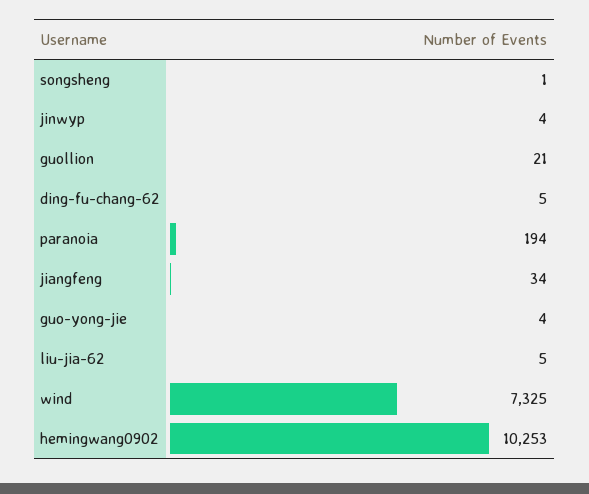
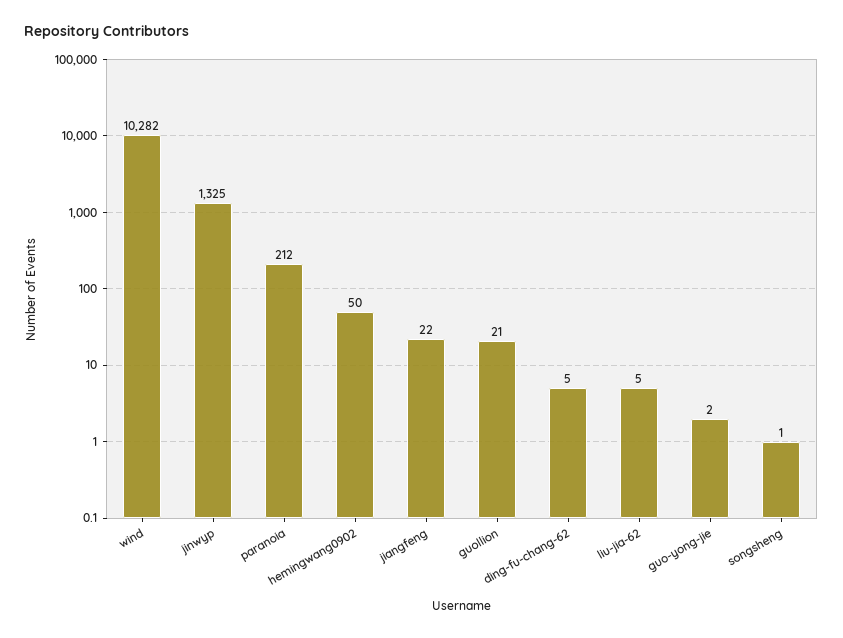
  {
    "songsheng": 1,
-   "jinwyp": 4,
+   "jinwyp": 1325,
    "guollion": 21,
    "ding-fu-chang-62": 5,
-   "paranoia": 194,
+   "paranoia": 212,
-   "jiangfeng": 34,
+   "jiangfeng": 22,
-   "guo-yong-jie": 4,
+   "guo-yong-jie": 2,
    "liu-jia-62": 5,
-   "wind": 7325,
+   "wind": 10282,
-   "hemingwang0902": 10253
+   "hemingwang0902": 50
  }

